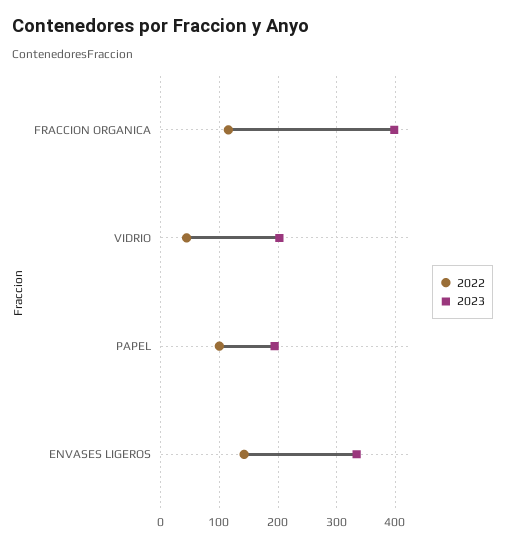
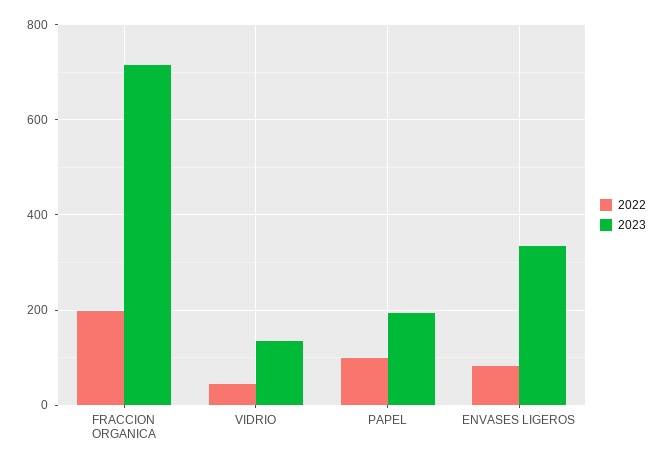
  {
    "2022": {
-     "FRACCION ORGANICA": 120,
+     "FRACCION ORGANICA": 200,
      "VIDRIO": 40,
      "PAPEL": 100,
-     "ENVASES LIGEROS": 140
+     "ENVASES LIGEROS": 80
    },
    "2023": {
-     "FRACCION ORGANICA": 400,
+     "FRACCION ORGANICA": 720,
-     "VIDRIO": 200,
+     "VIDRIO": 140,
      "PAPEL": 200,
      "ENVASES LIGEROS": 340
    }
  }

